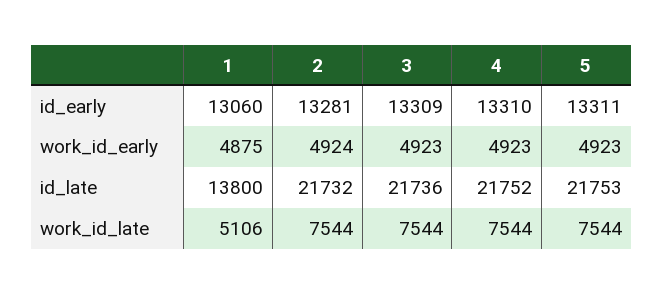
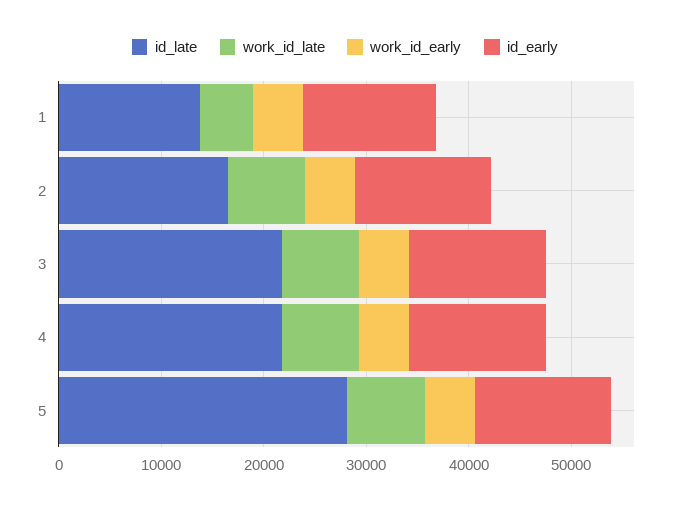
  {
    "id_early": {
      "1": 13060,
      "2": 13281,
      "3": 13309,
      "4": 13310,
      "5": 13311
    },
    "work_id_early": {
      "1": 4875,
      "2": 4924,
      "3": 4923,
      "4": 4923,
      "5": 4923
    },
    "id_late": {
      "1": 13800,
-     "2": 21732,
+     "2": 16000,
      "3": 21736,
      "4": 21752,
-     "5": 21753
+     "5": 28000
    },
    "work_id_late": {
      "1": 5106,
      "2": 7544,
      "3": 7544,
      "4": 7544,
      "5": 7544
    }
  }

